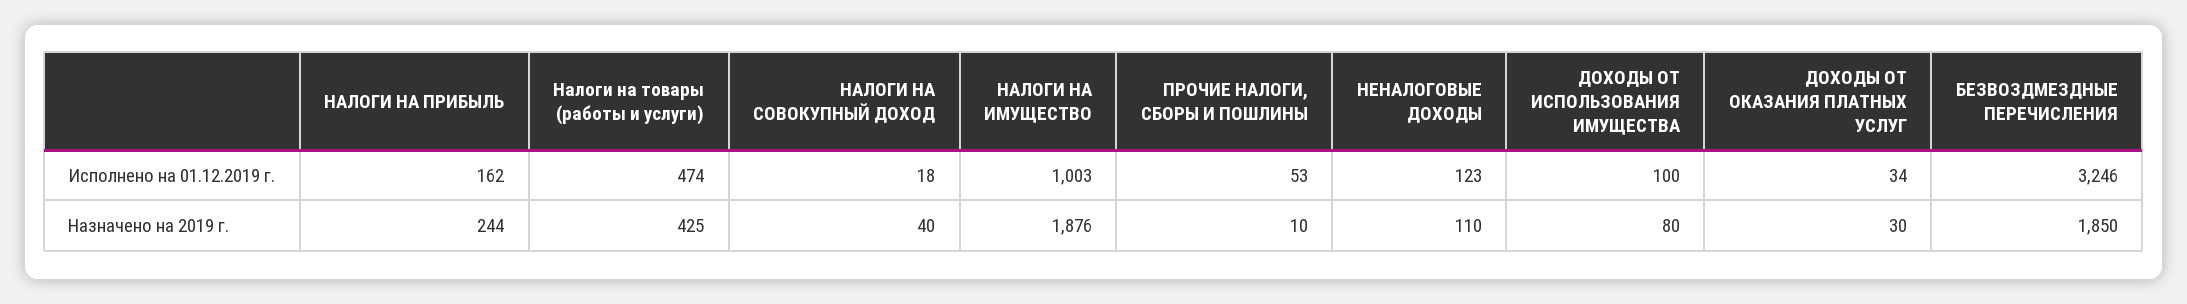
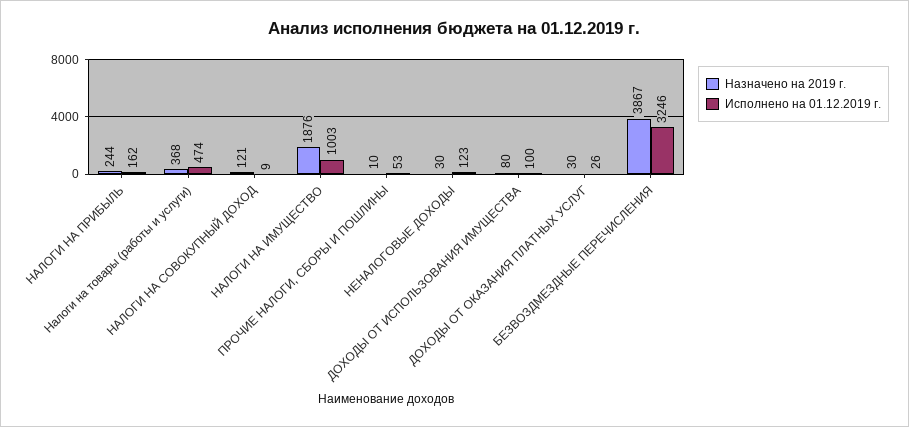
  {
    "Исполнено на 01.12.2019 г.": {
      "НАЛОГИ НА ПРИБЫЛЬ": 162,
      "Налоги на товары (работы и услуги)": 474,
-     "НАЛОГИ НА СОВОКУПНЫЙ ДОХОД": 18,
+     "НАЛОГИ НА СОВОКУПНЫЙ ДОХОД": 9,
      "НАЛОГИ НА ИМУЩЕСТВО": 1003,
      "ПРОЧИЕ НАЛОГИ, СБОРЫ И ПОШЛИНЫ": 53,
      "НЕНАЛОГОВЫЕ ДОХОДЫ": 123,
      "ДОХОДЫ ОТ ИСПОЛЬЗОВАНИЯ ИМУЩЕСТВА": 100,
-     "ДОХОДЫ ОТ ОКАЗАНИЯ ПЛАТНЫХ УСЛУГ": 34,
+     "ДОХОДЫ ОТ ОКАЗАНИЯ ПЛАТНЫХ УСЛУГ": 26,
      "БЕЗВОЗДМЕЗДНЫЕ ПЕРЕЧИСЛЕНИЯ": 3246
    },
    "Назначено на 2019 г.": {
      "НАЛОГИ НА ПРИБЫЛЬ": 244,
-     "Налоги на товары (работы и услуги)": 425,
+     "Налоги на товары (работы и услуги)": 368,
-     "НАЛОГИ НА СОВОКУПНЫЙ ДОХОД": 40,
+     "НАЛОГИ НА СОВОКУПНЫЙ ДОХОД": 121,
      "НАЛОГИ НА ИМУЩЕСТВО": 1876,
      "ПРОЧИЕ НАЛОГИ, СБОРЫ И ПОШЛИНЫ": 10,
-     "НЕНАЛОГОВЫЕ ДОХОДЫ": 110,
+     "НЕНАЛОГОВЫЕ ДОХОДЫ": 30,
      "ДОХОДЫ ОТ ИСПОЛЬЗОВАНИЯ ИМУЩЕСТВА": 80,
      "ДОХОДЫ ОТ ОКАЗАНИЯ ПЛАТНЫХ УСЛУГ": 30,
-     "БЕЗВОЗДМЕЗДНЫЕ ПЕРЕЧИСЛЕНИЯ": 1850
+     "БЕЗВОЗДМЕЗДНЫЕ ПЕРЕЧИСЛЕНИЯ": 3867
    }
  }

